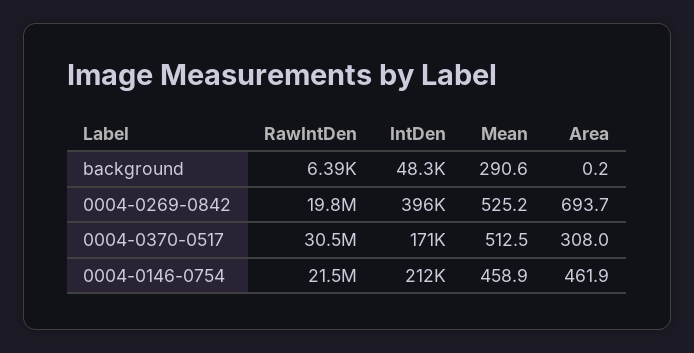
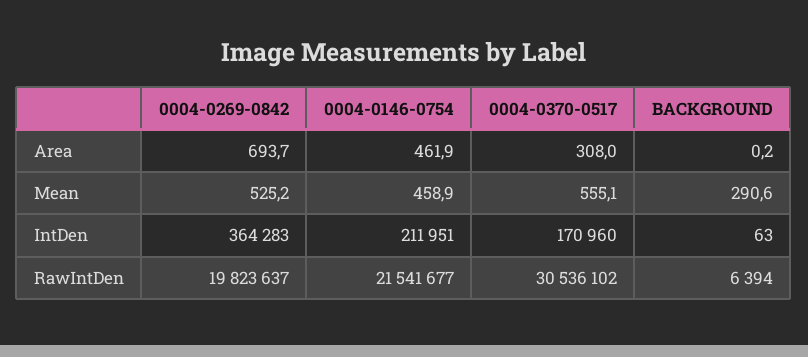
  {
    "RawIntDen": {
      "background": 6394,
      "0004-0269-0842": 19823637,
      "0004-0370-0517": 30536102,
      "0004-0146-0754": 21541677
    },
    "IntDen": {
-     "background": 48300,
+     "background": 63,
-     "0004-0269-0842": 396000,
+     "0004-0269-0842": 364283,
      "0004-0370-0517": 170960,
      "0004-0146-0754": 211951
    },
    "Mean": {
      "background": 290.6,
      "0004-0269-0842": 525.2,
-     "0004-0370-0517": 512.5,
+     "0004-0370-0517": 555.1,
      "0004-0146-0754": 458.9
    },
    "Area": {
      "background": 0.2,
      "0004-0269-0842": 693.7,
      "0004-0370-0517": 308,
      "0004-0146-0754": 461.9
    }
  }

